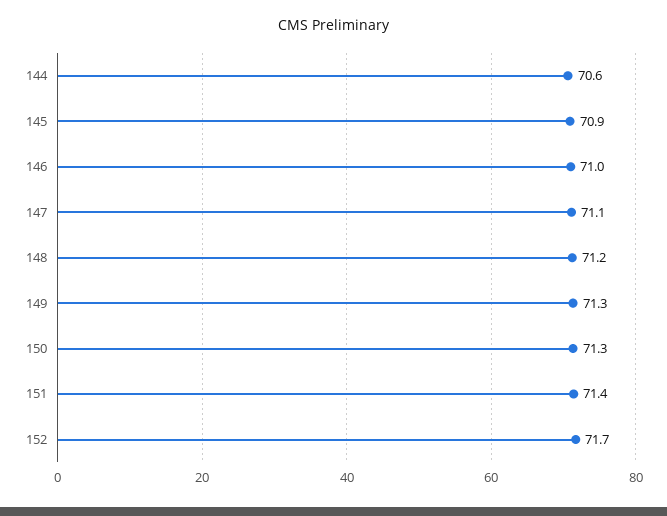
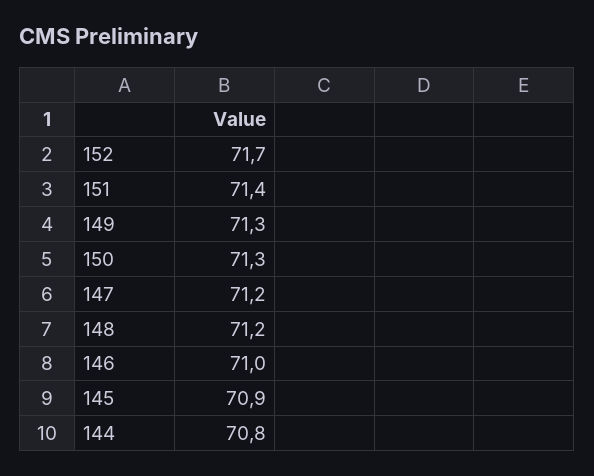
  {
-   "144": 70.6,
+   "144": 70.8,
    "145": 70.9,
    "146": 71,
-   "147": 71.1,
+   "147": 71.2,
    "148": 71.2,
    "149": 71.3,
    "150": 71.3,
    "151": 71.4,
    "152": 71.7
  }

